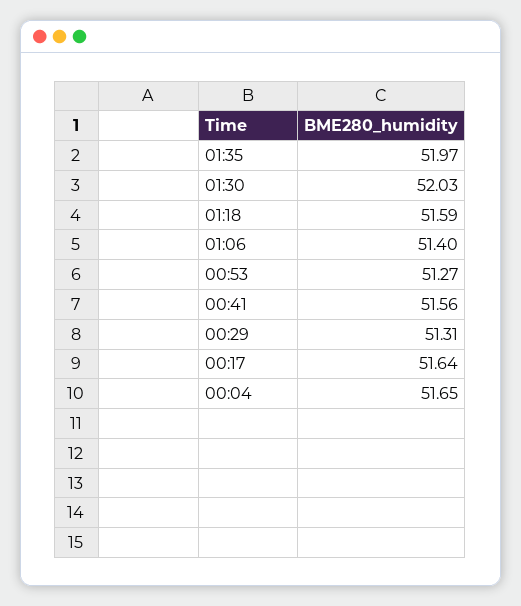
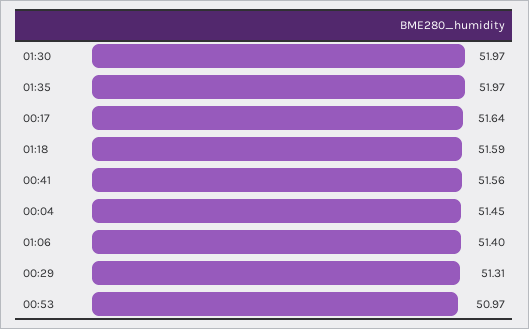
  {
    "01:35": 51.97,
-   "01:30": 52.03,
+   "01:30": 51.97,
    "01:18": 51.59,
    "01:06": 51.4,
-   "00:53": 51.27,
+   "00:53": 50.97,
    "00:41": 51.56,
    "00:29": 51.31,
    "00:17": 51.64,
-   "00:04": 51.65
+   "00:04": 51.45
  }

